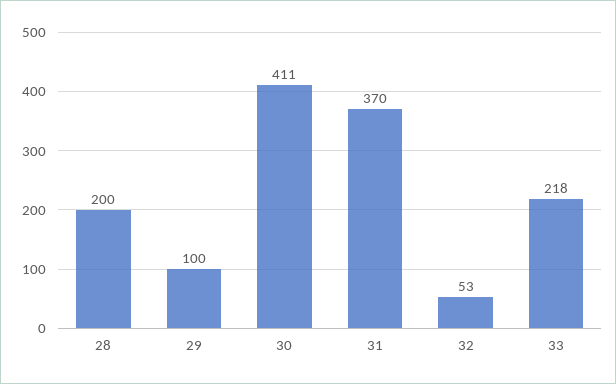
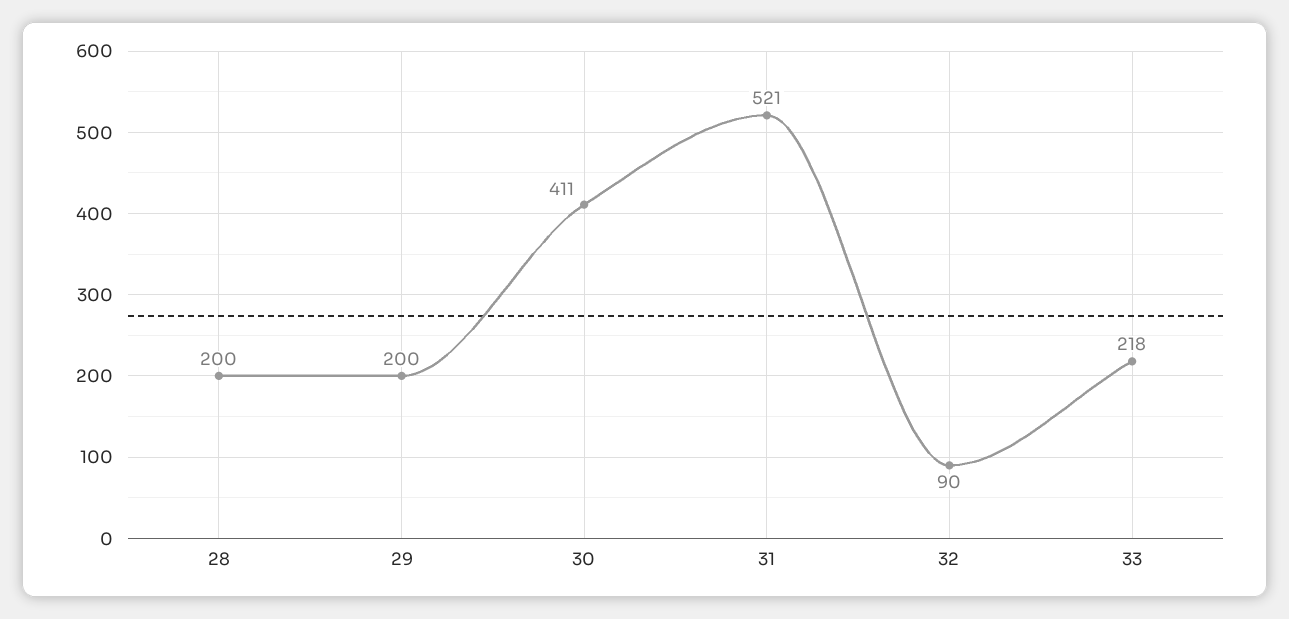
  {
    "28": 200,
-   "29": 100,
+   "29": 200,
    "30": 411,
-   "31": 370,
+   "31": 521,
-   "32": 53,
+   "32": 90,
    "33": 218
  }

